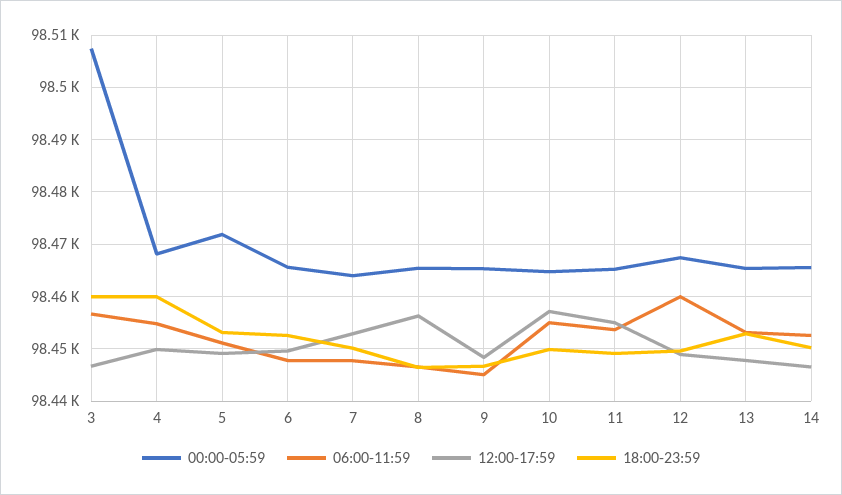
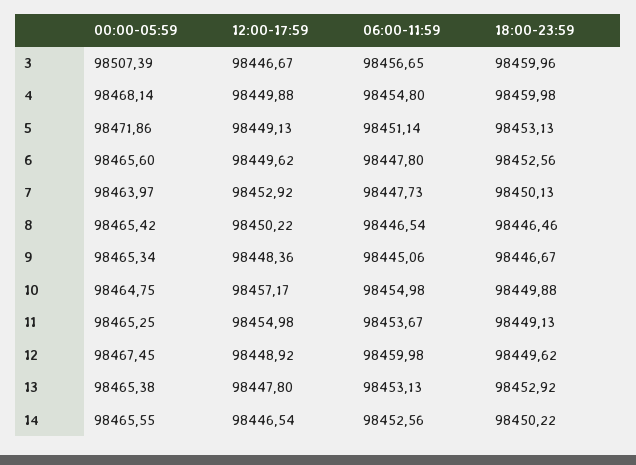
  {
    "00:00-05:59": {
      "3": 98507.39,
      "4": 98468.14,
      "5": 98471.86,
      "6": 98465.6,
      "7": 98463.97,
      "8": 98465.42,
      "9": 98465.34,
      "10": 98464.75,
      "11": 98465.25,
      "12": 98467.45,
      "13": 98465.38,
      "14": 98465.55
    },
    "06:00-11:59": {
      "3": 98456.65,
      "4": 98454.8,
      "5": 98451.14,
      "6": 98447.8,
      "7": 98447.73,
      "8": 98446.54,
      "9": 98445.06,
      "10": 98454.98,
      "11": 98453.67,
      "12": 98459.98,
      "13": 98453.13,
      "14": 98452.56
    },
    "12:00-17:59": {
      "3": 98446.67,
      "4": 98449.88,
      "5": 98449.13,
      "6": 98449.62,
      "7": 98452.92,
-     "8": 98456,
+     "8": 98450.22,
      "9": 98448.36,
      "10": 98457.17,
      "11": 98454.98,
      "12": 98448.92,
      "13": 98447.8,
      "14": 98446.54
    },
    "18:00-23:59": {
      "3": 98459.96,
      "4": 98459.98,
      "5": 98453.13,
      "6": 98452.56,
      "7": 98450.13,
      "8": 98446.46,
      "9": 98446.67,
      "10": 98449.88,
      "11": 98449.13,
      "12": 98449.62,
      "13": 98452.92,
      "14": 98450.22
    }
  }

